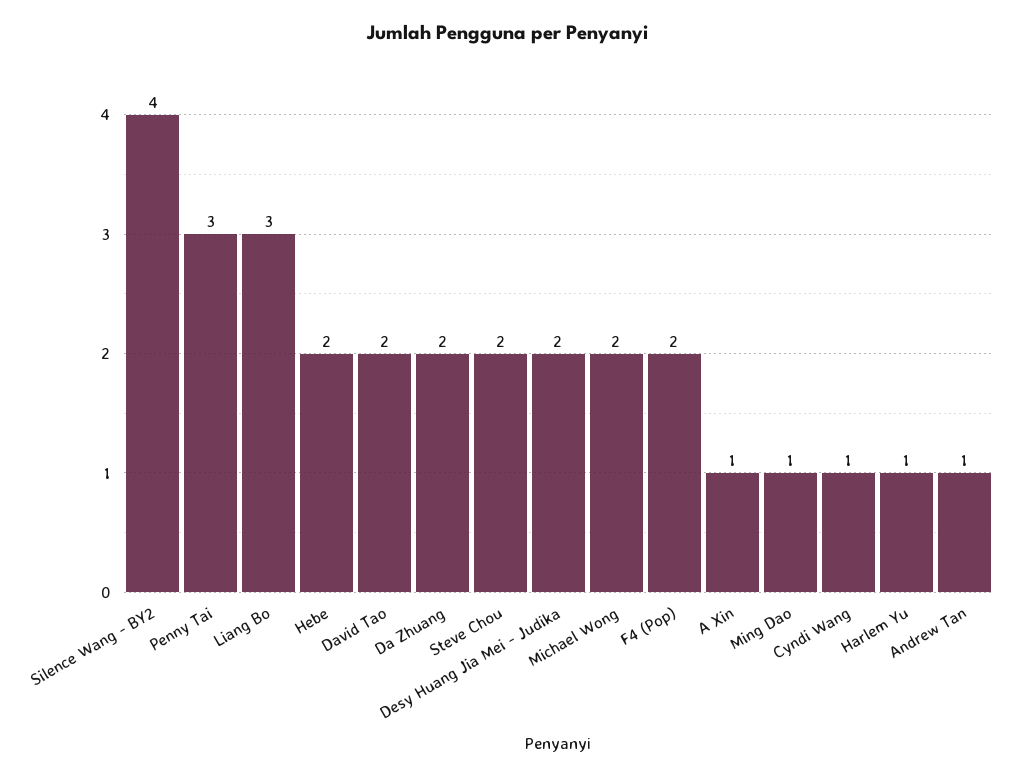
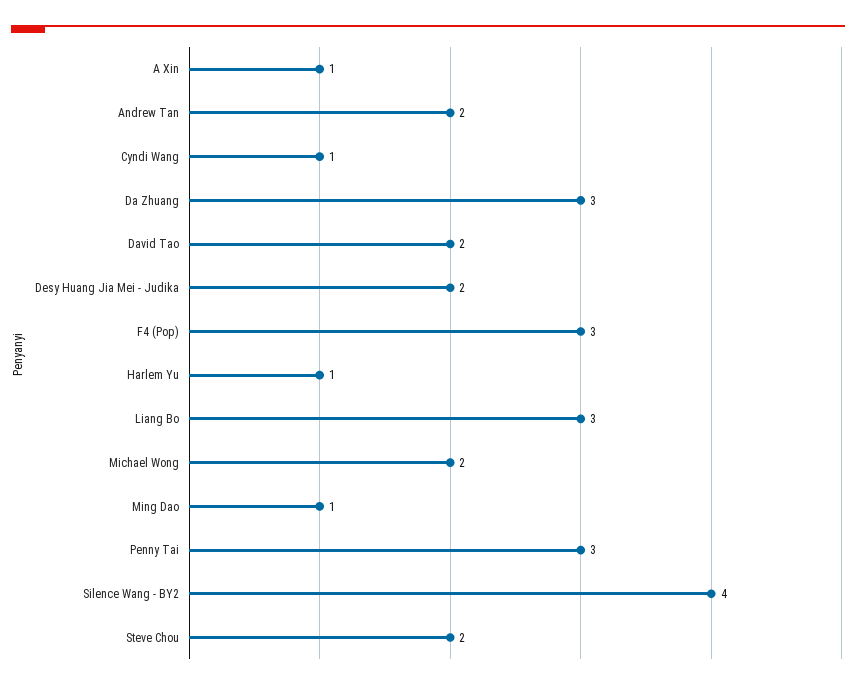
  {
    "Silence Wang - BY2": 4,
    "Penny Tai": 3,
    "Liang Bo": 3,
-   "Hebe": 2,
    "David Tao": 2,
-   "Da Zhuang": 2,
+   "Da Zhuang": 3,
    "Steve Chou": 2,
    "Desy Huang Jia Mei - Judika": 2,
    "Michael Wong": 2,
-   "F4 (Pop)": 2,
+   "F4 (Pop)": 3,
    "A Xin": 1,
    "Ming Dao": 1,
    "Cyndi Wang": 1,
    "Harlem Yu": 1,
-   "Andrew Tan": 1
+   "Andrew Tan": 2
  }

